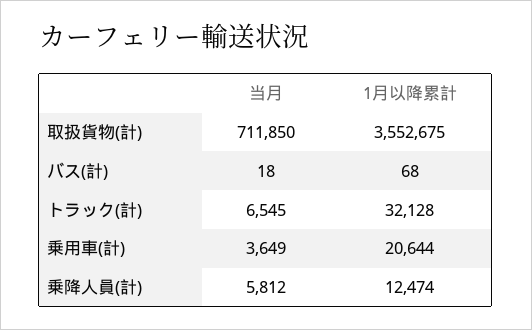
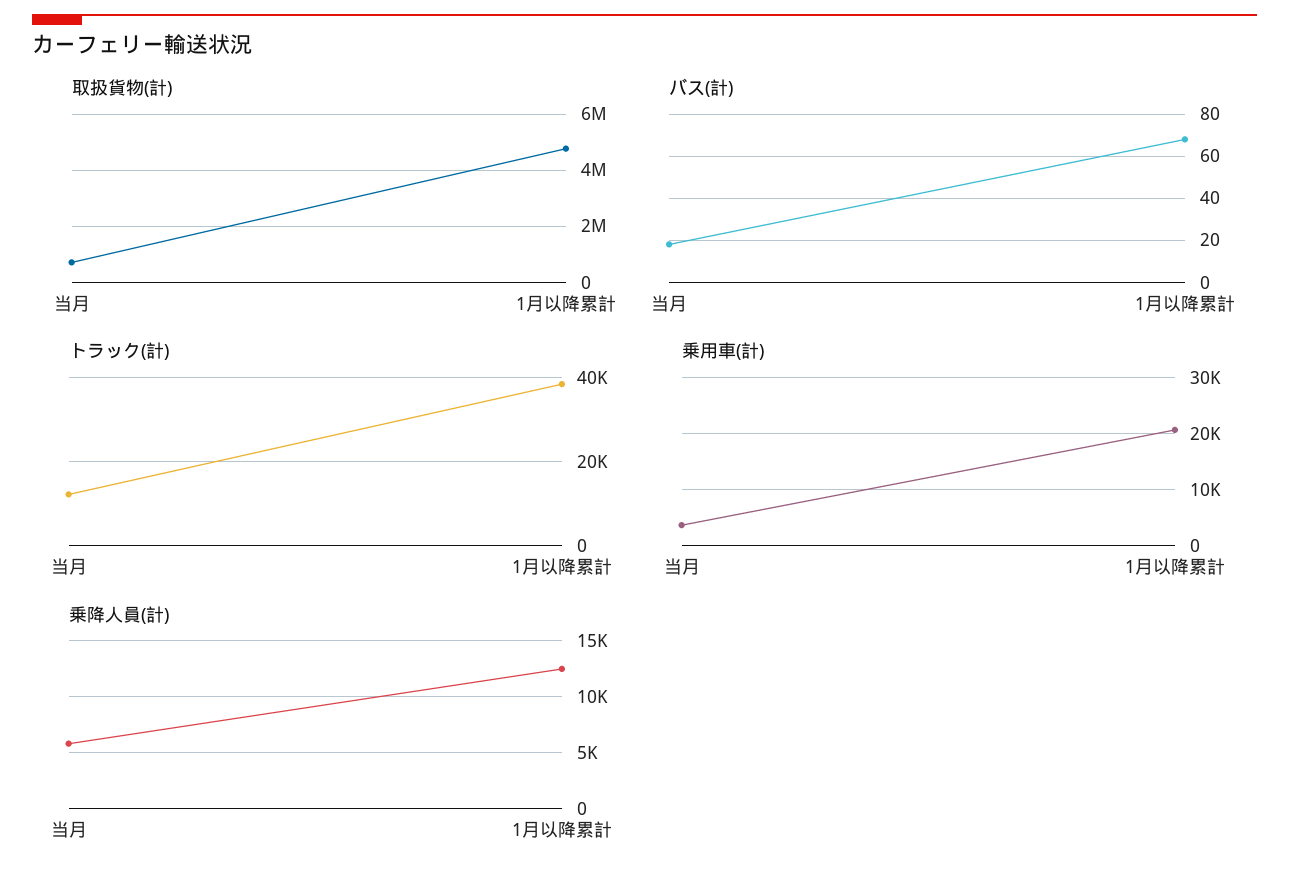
  {
    "取扱貨物(計)": {
      "当月": 711850,
-     "1月以降累計": 3552675
+     "1月以降累計": 4750000
    },
    "バス(計)": {
      "当月": 18,
      "1月以降累計": 68
    },
    "トラック(計)": {
-     "当月": 6545,
+     "当月": 12000,
-     "1月以降累計": 32128
+     "1月以降累計": 38000
    },
    "乗用車(計)": {
      "当月": 3649,
      "1月以降累計": 20644
    },
    "乗降人員(計)": {
      "当月": 5812,
      "1月以降累計": 12474
    }
  }

